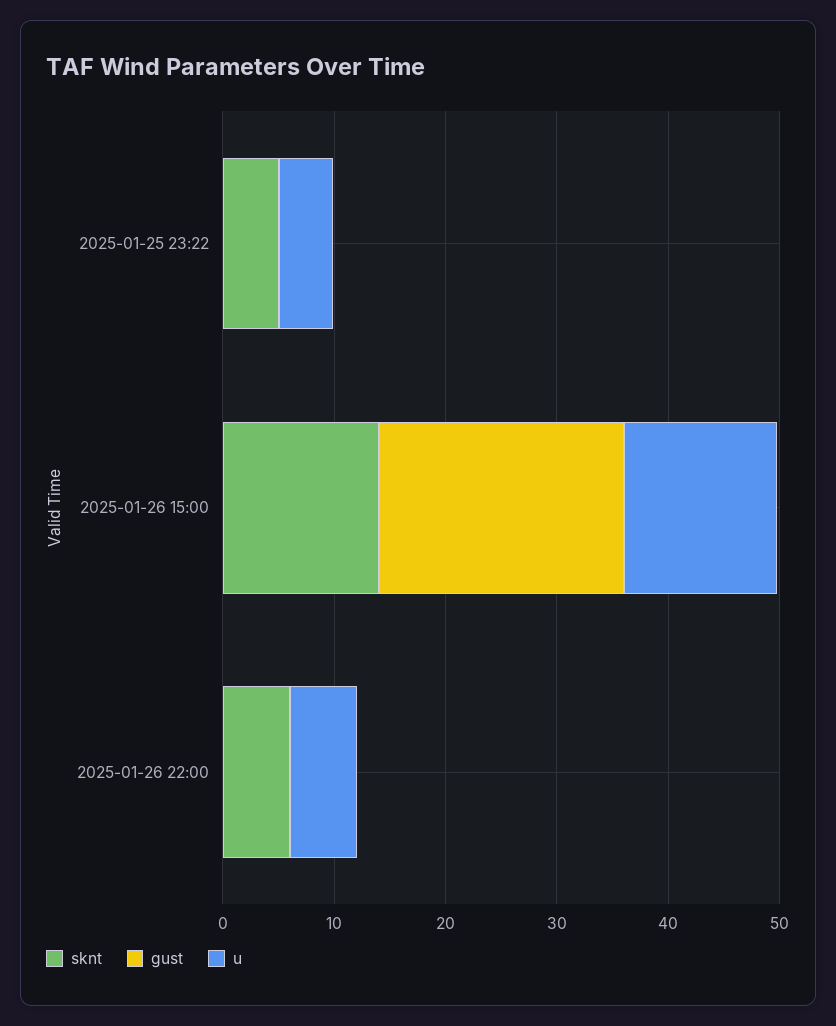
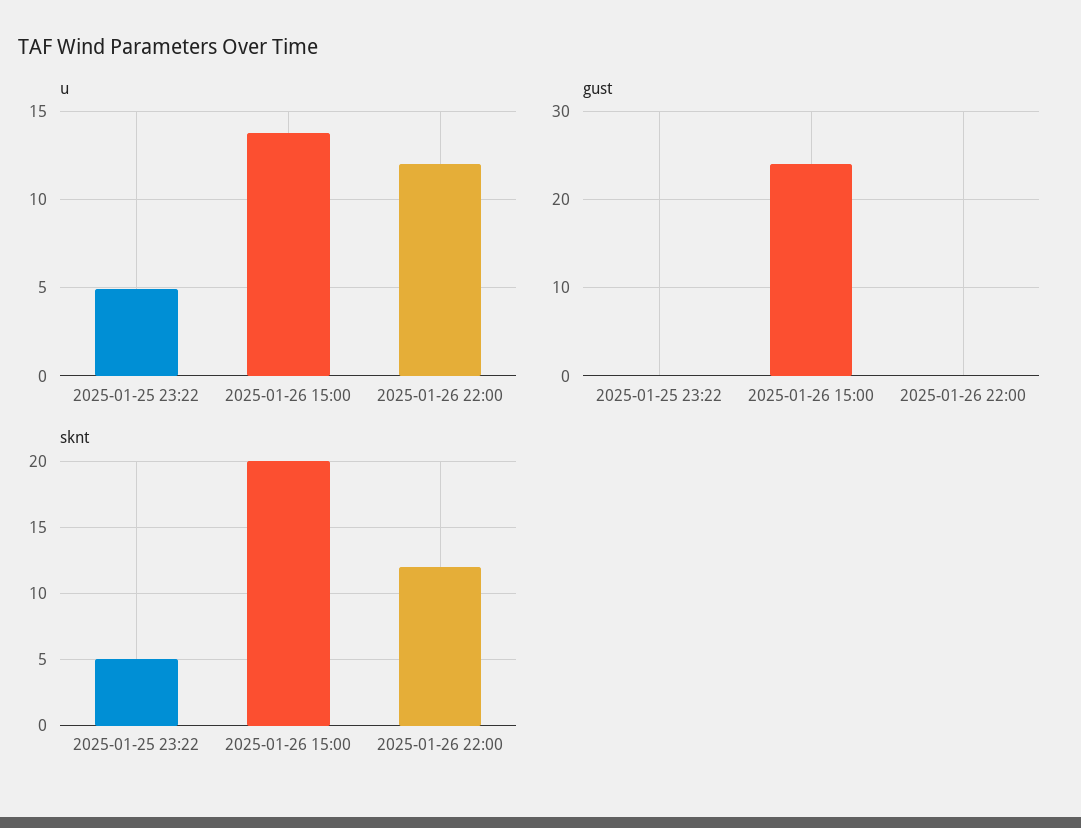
  {
    "sknt": {
      "2025-01-25 23:22": 5,
-     "2025-01-26 15:00": 14,
+     "2025-01-26 15:00": 20,
-     "2025-01-26 22:00": 6
+     "2025-01-26 22:00": 12
    },
    "gust": {
      "2025-01-25 23:22": 0,
-     "2025-01-26 15:00": 22,
+     "2025-01-26 15:00": 24,
      "2025-01-26 22:00": 0
    },
    "u": {
      "2025-01-25 23:22": 5,
      "2025-01-26 15:00": 14,
-     "2025-01-26 22:00": 6
+     "2025-01-26 22:00": 12
    }
  }

